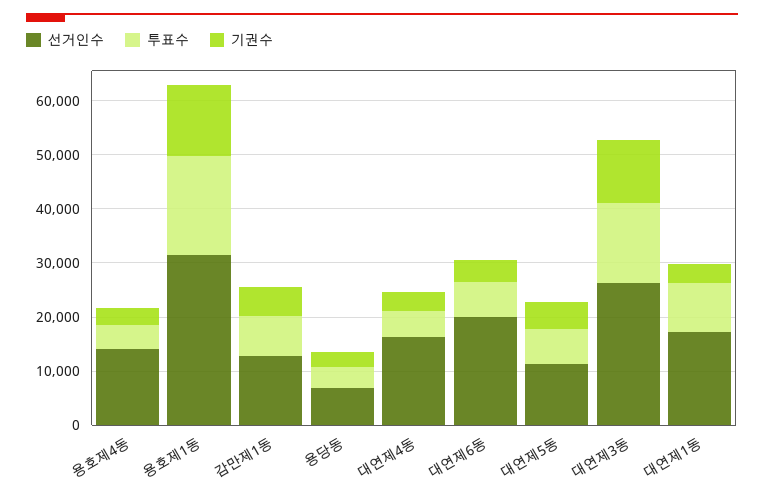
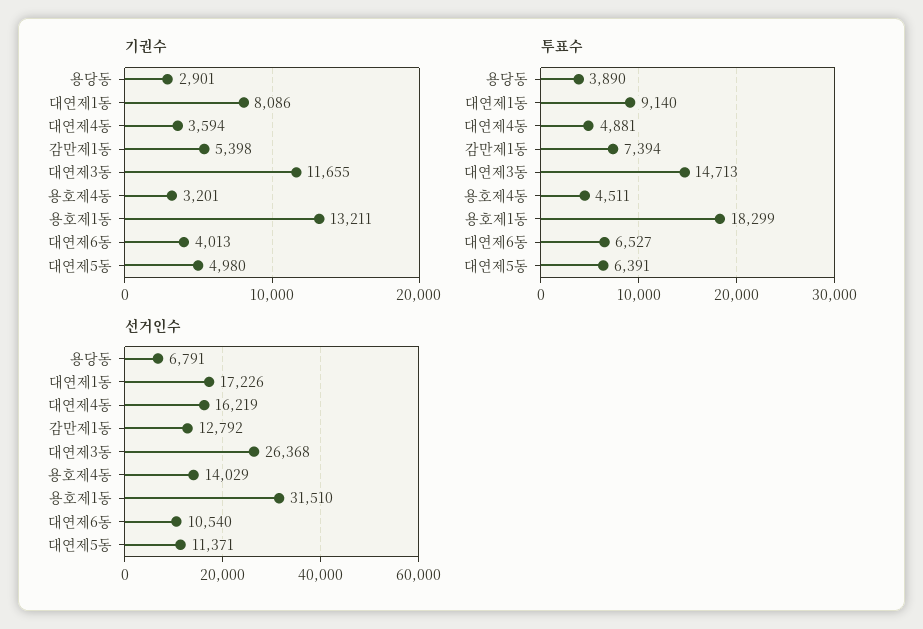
  {
    "선거인수": {
      "용호제4동": 14029,
      "용호제1동": 31510,
      "감만제1동": 12792,
      "용당동": 6791,
      "대연제4동": 16219,
-     "대연제6동": 20000,
+     "대연제6동": 10540,
      "대연제5동": 11371,
      "대연제3동": 26368,
      "대연제1동": 17226
    },
    "투표수": {
      "용호제4동": 4511,
      "용호제1동": 18299,
      "감만제1동": 7394,
      "용당동": 3890,
      "대연제4동": 4881,
      "대연제6동": 6527,
      "대연제5동": 6391,
      "대연제3동": 14713,
      "대연제1동": 9140
    },
    "기권수": {
      "용호제4동": 3201,
      "용호제1동": 13211,
      "감만제1동": 5398,
      "용당동": 2901,
      "대연제4동": 3594,
      "대연제6동": 4013,
      "대연제5동": 4980,
      "대연제3동": 11655,
-     "대연제1동": 4000
+     "대연제1동": 8086
    }
  }

